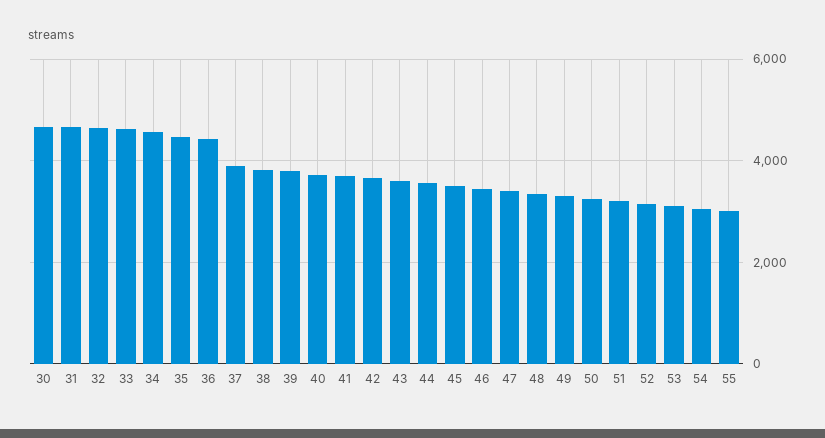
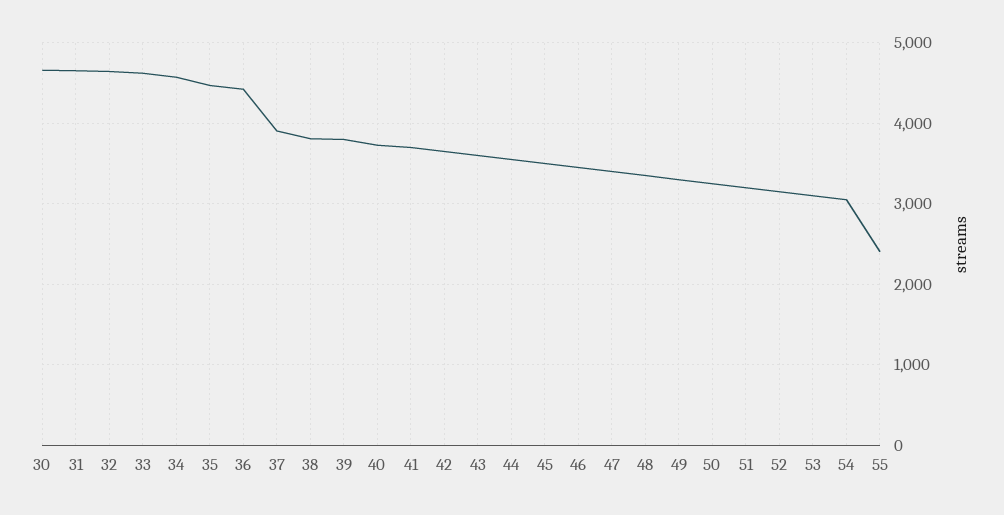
  {
    "30": 4700,
    "31": 4700,
    "32": 4600,
    "33": 4600,
    "34": 4600,
    "35": 4500,
    "36": 4400,
    "37": 3900,
    "38": 3800,
    "39": 3800,
    "40": 3700,
    "41": 3700,
    "42": 3700,
    "43": 3600,
    "44": 3600,
    "45": 3500,
    "46": 3500,
    "47": 3400,
    "48": 3400,
    "49": 3300,
    "50": 3300,
    "51": 3200,
    "52": 3200,
    "53": 3100,
    "54": 3100,
-   "55": 3000
+   "55": 2400
  }

